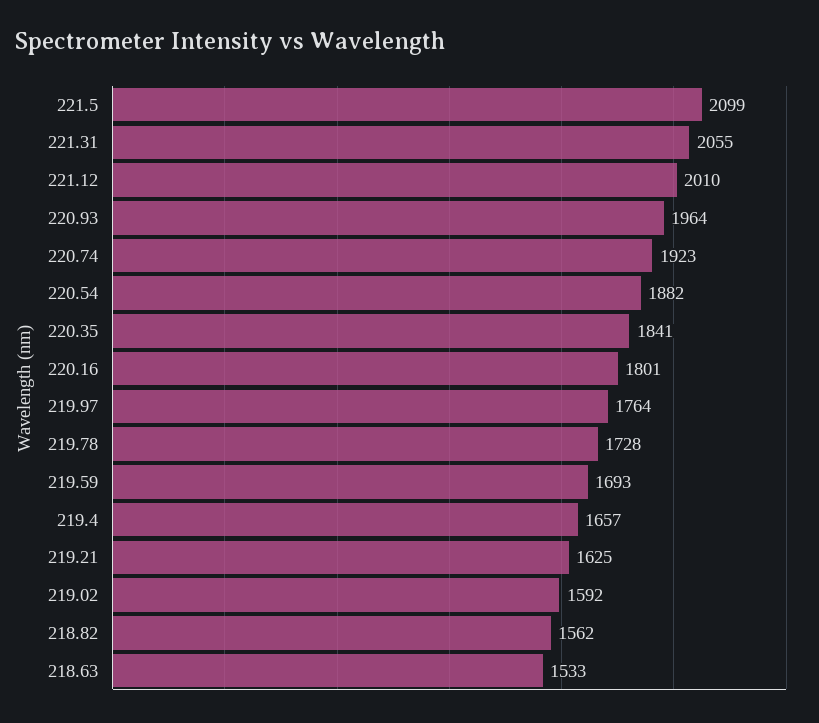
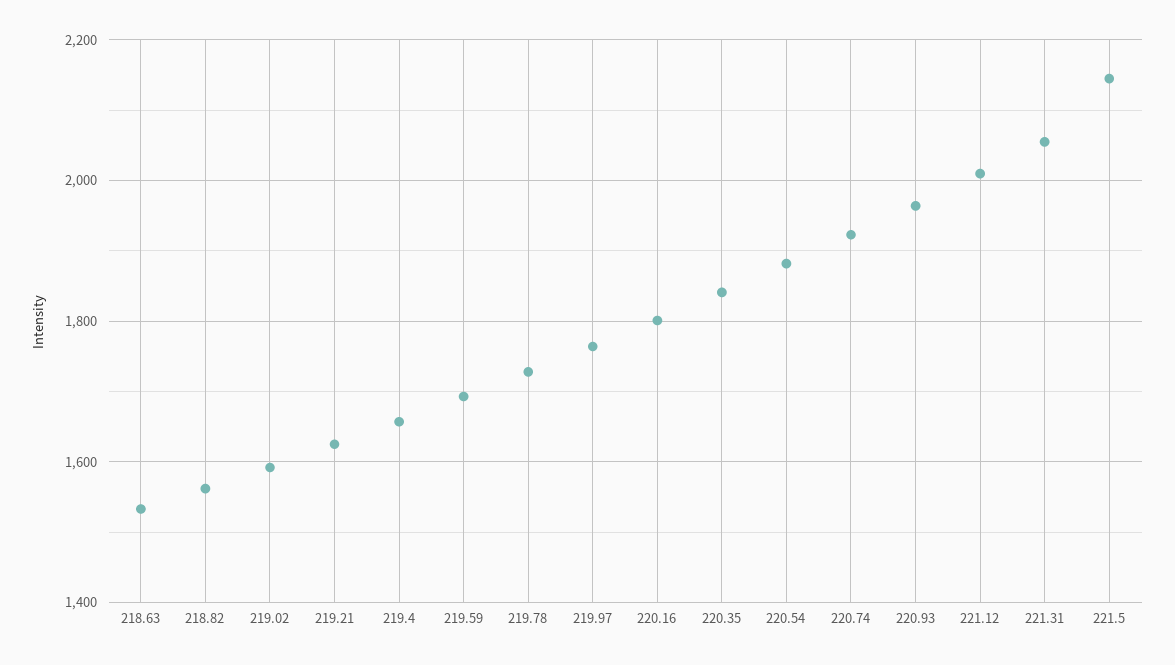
  {
-   "221.5": 2099,
+   "221.5": 2140,
    "221.31": 2055,
    "221.12": 2010,
    "220.93": 1964,
    "220.74": 1923,
    "220.54": 1882,
    "220.35": 1841,
    "220.16": 1801,
    "219.97": 1764,
    "219.78": 1728,
    "219.59": 1693,
    "219.4": 1657,
    "219.21": 1625,
    "219.02": 1592,
    "218.82": 1562,
    "218.63": 1533
  }

